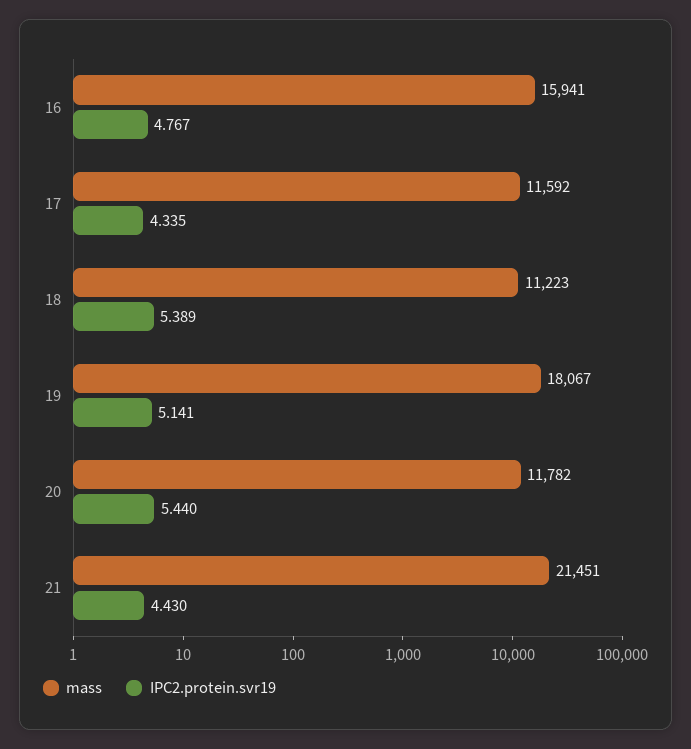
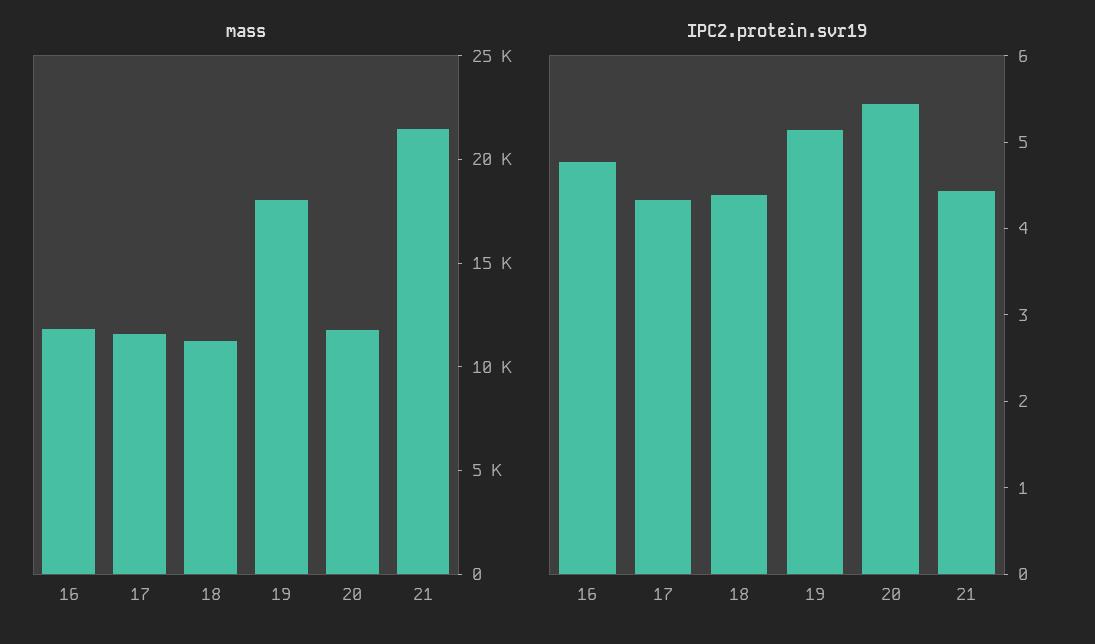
  {
    "mass": {
-     "16": 15941,
+     "16": 12000,
      "17": 11592,
      "18": 11223,
      "19": 18067,
      "20": 11782,
      "21": 21451
    },
    "IPC2.protein.svr19": {
      "16": 4.767,
      "17": 4.335,
-     "18": 5.389,
+     "18": 4.4,
      "19": 5.141,
      "20": 5.44,
      "21": 4.43
    }
  }

